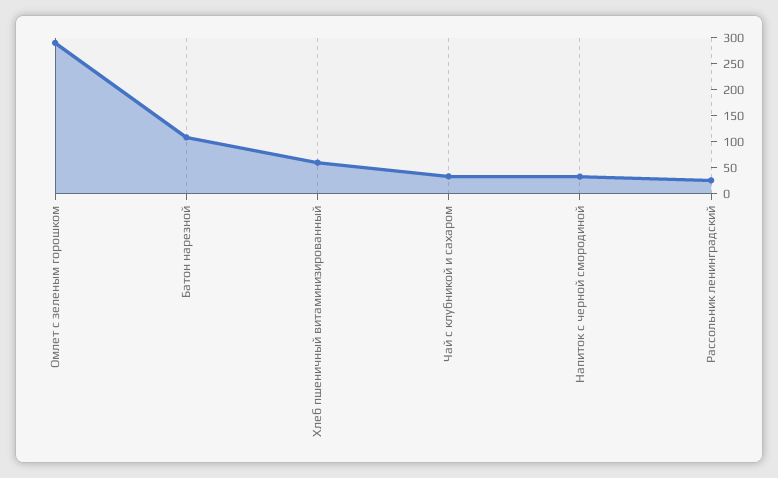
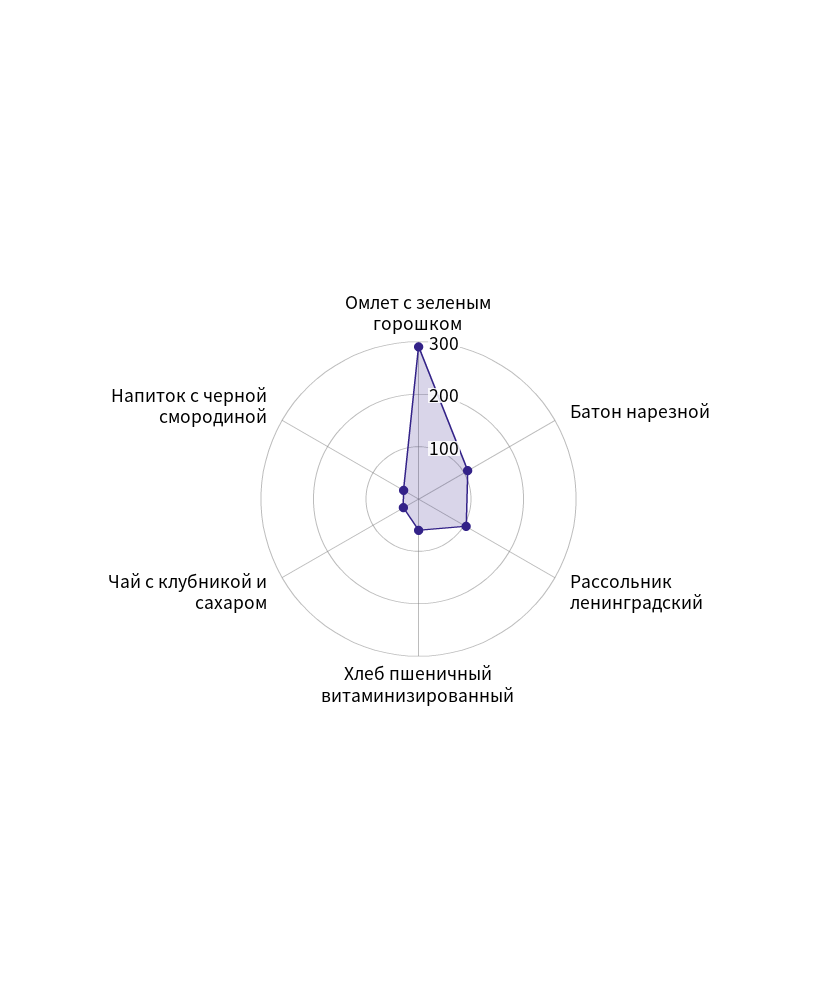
  {
    "Омлет с зеленым горошком": 280,
    "Батон нарезной": 100,
    "Хлеб пшеничный витаминизированный": 60,
    "Чай с клубникой и сахаром": 40,
    "Напиток с черной смородиной": 40,
-   "Рассольник ленинградский": 25
+   "Рассольник ленинградский": 100
  }

